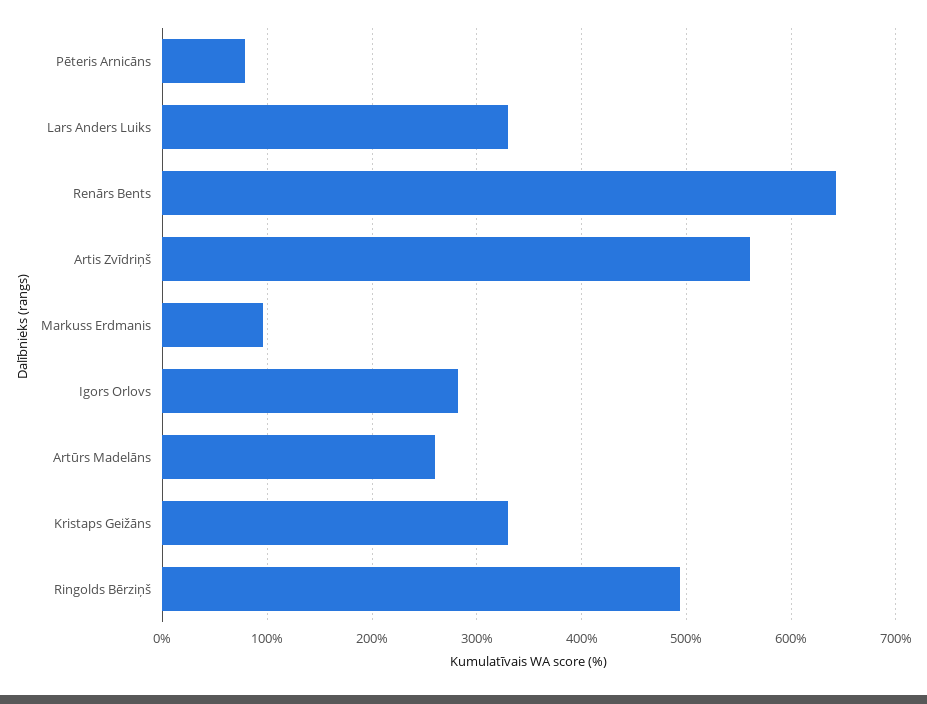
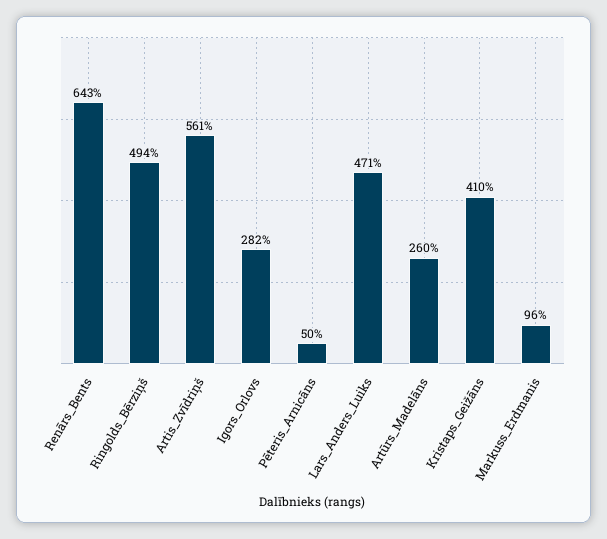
  {
-   "Pēteris Arnicāns": 80,
+   "Pēteris Arnicāns": 50,
-   "Lars Anders Luiks": 330,
+   "Lars Anders Luiks": 471,
    "Renārs Bents": 643,
    "Artis Zvīdriņš": 561,
    "Markuss Erdmanis": 96,
    "Igors Orlovs": 282,
    "Artūrs Madelāns": 260,
-   "Kristaps Geižāns": 330,
+   "Kristaps Geižāns": 410,
    "Ringolds Bērziņš": 494
  }

